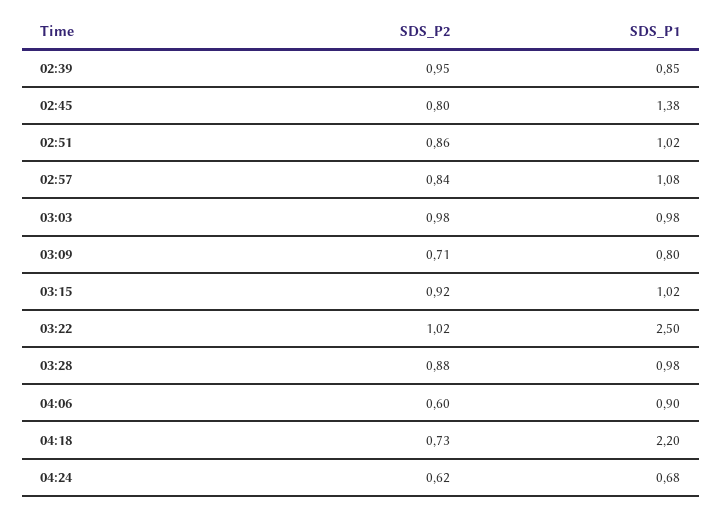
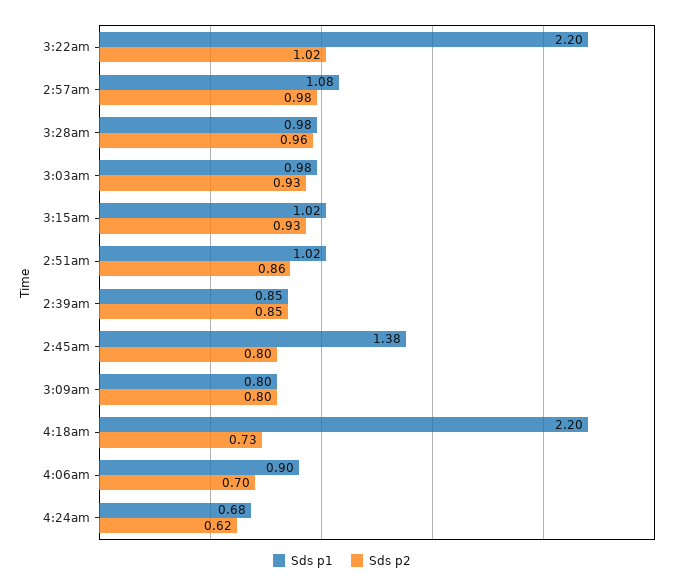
  {
    "SDS_P2": {
-     "02:39": 0.95,
+     "02:39": 0.85,
      "02:45": 0.8,
      "02:51": 0.86,
-     "02:57": 0.84,
+     "02:57": 0.98,
-     "03:03": 0.98,
+     "03:03": 0.93,
-     "03:09": 0.71,
+     "03:09": 0.8,
-     "03:15": 0.92,
+     "03:15": 0.93,
      "03:22": 1.02,
-     "03:28": 0.88,
+     "03:28": 0.96,
-     "04:06": 0.6,
+     "04:06": 0.7,
      "04:18": 0.73,
      "04:24": 0.62
    },
    "SDS_P1": {
      "02:39": 0.85,
      "02:45": 1.38,
      "02:51": 1.02,
      "02:57": 1.08,
      "03:03": 0.98,
      "03:09": 0.8,
      "03:15": 1.02,
-     "03:22": 2.5,
+     "03:22": 2.2,
      "03:28": 0.98,
      "04:06": 0.9,
      "04:18": 2.2,
      "04:24": 0.68
    }
  }

